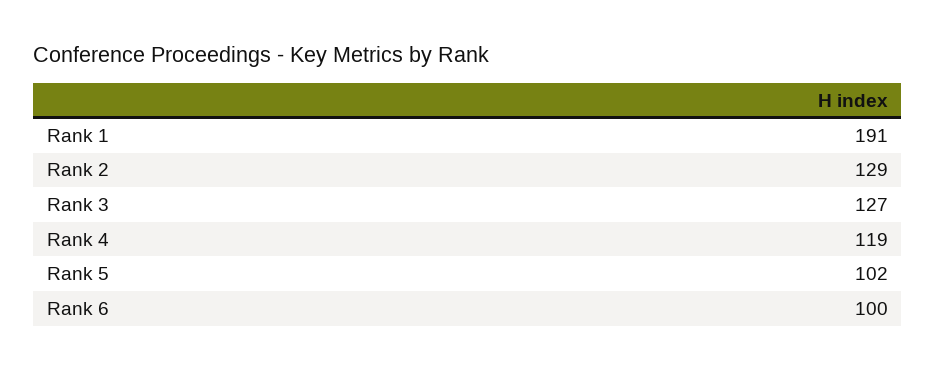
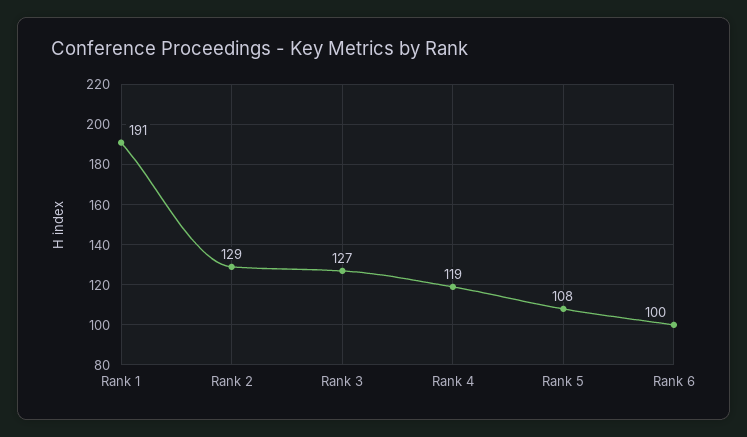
  {
    "Rank 1": 191,
    "Rank 2": 129,
    "Rank 3": 127,
    "Rank 4": 119,
-   "Rank 5": 102,
+   "Rank 5": 108,
    "Rank 6": 100
  }

